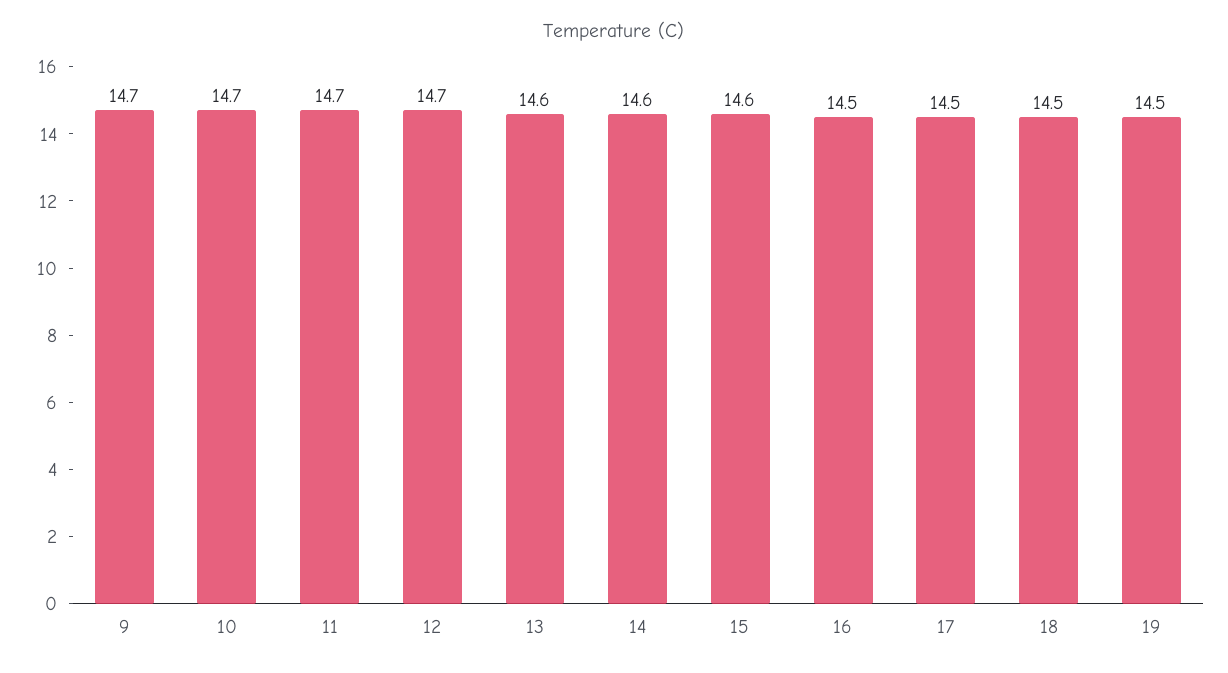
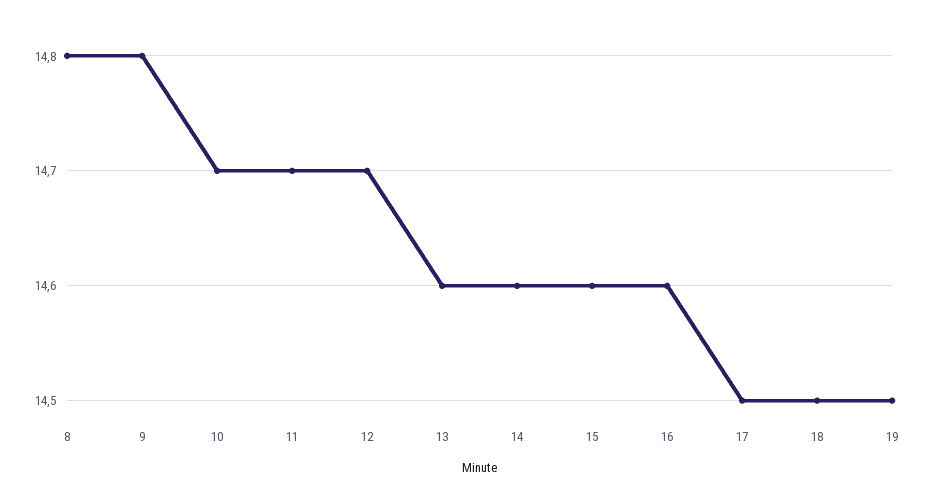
  {
-   "9": 14.7,
+   "9": 14.8,
    "10": 14.7,
    "11": 14.7,
    "12": 14.7,
    "13": 14.6,
    "14": 14.6,
    "15": 14.6,
-   "16": 14.5,
+   "16": 14.6,
    "17": 14.5,
    "18": 14.5,
-   "19": 14.5
+   "19": 14.5,
+   "8": 14.8
  }

